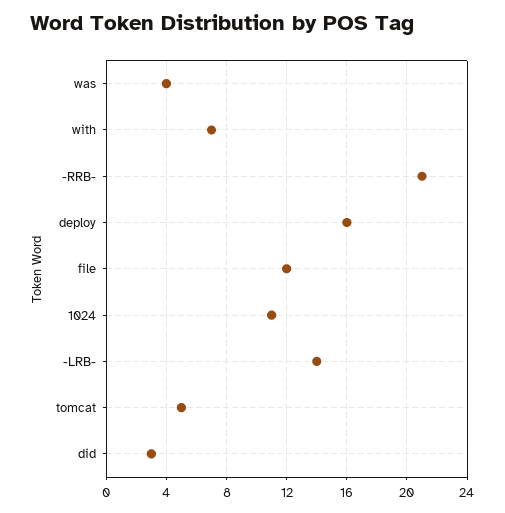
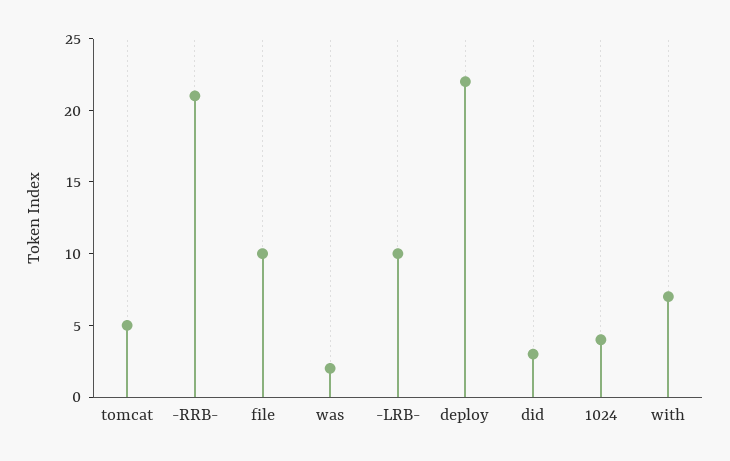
  {
-   "was": 4,
+   "was": 2,
    "with": 7,
    "-RRB-": 21,
-   "deploy": 16,
+   "deploy": 22,
-   "file": 12,
+   "file": 10,
-   "1024": 11,
+   "1024": 4,
-   "-LRB-": 14,
+   "-LRB-": 10,
    "tomcat": 5,
    "did": 3
  }

